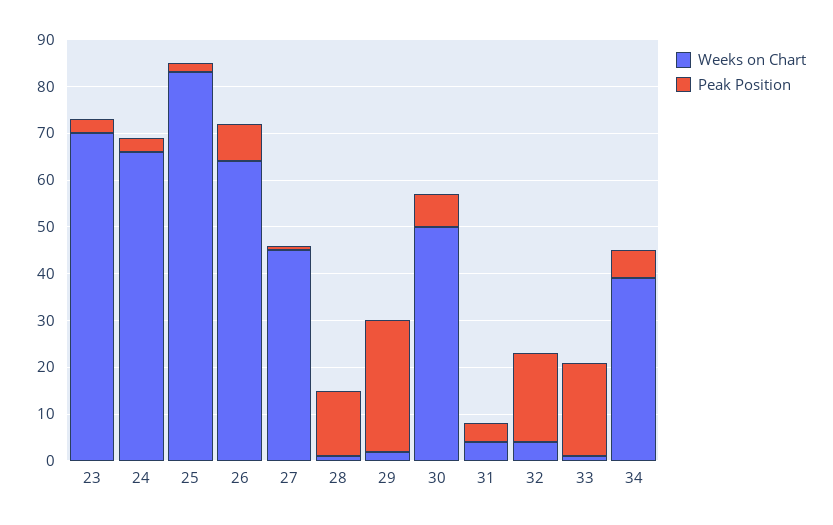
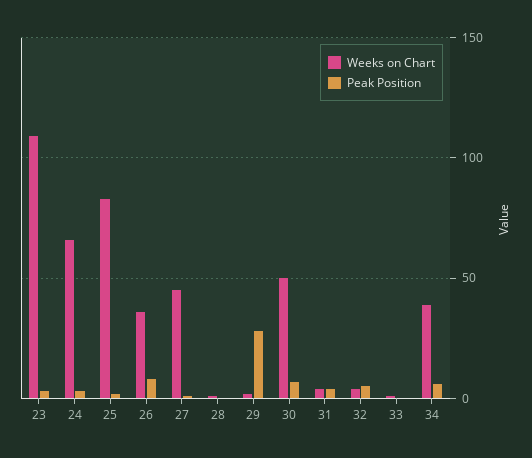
  {
    "Weeks on Chart": {
-     "23": 70,
+     "23": 110,
      "24": 65,
      "25": 85,
-     "26": 65,
+     "26": 35,
      "27": 45,
      "28": 0,
      "29": 0,
      "30": 50,
      "31": 5,
      "32": 5,
      "33": 0,
      "34": 40
    },
    "Peak Position": {
      "23": 5,
      "24": 5,
      "25": 0,
      "26": 10,
      "27": 0,
-     "28": 15,
+     "28": 0,
      "29": 30,
      "30": 5,
      "31": 5,
-     "32": 20,
+     "32": 5,
-     "33": 20,
+     "33": 0,
      "34": 5
    }
  }

